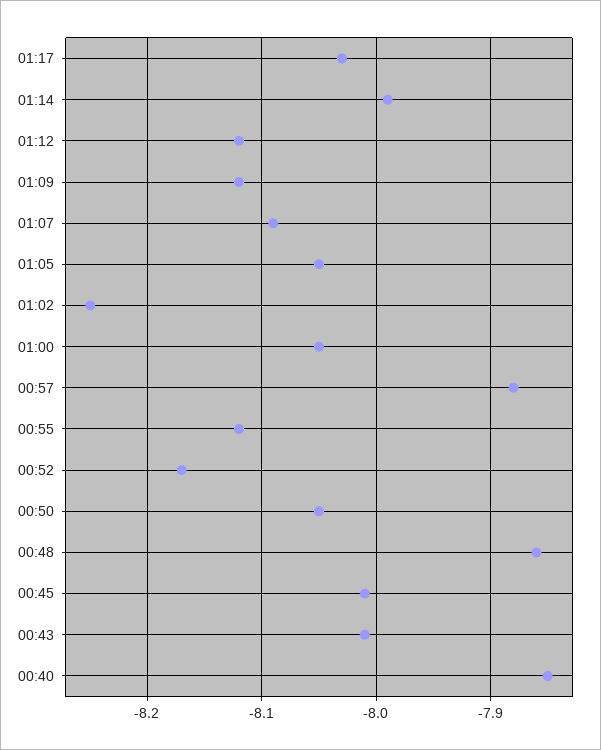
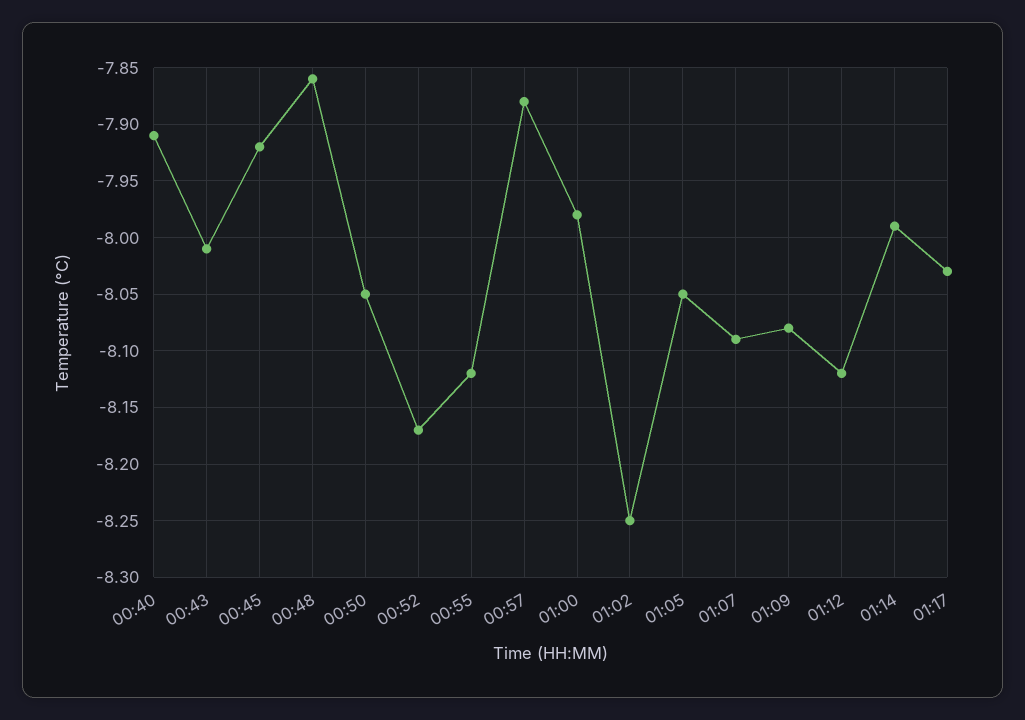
  {
    "01:17": -8.03,
    "01:14": -7.99,
    "01:12": -8.12,
-   "01:09": -8.12,
+   "01:09": -8.08,
    "01:07": -8.09,
    "01:05": -8.05,
    "01:02": -8.25,
-   "01:00": -8.05,
+   "01:00": -7.98,
    "00:57": -7.88,
    "00:55": -8.12,
    "00:52": -8.17,
    "00:50": -8.05,
    "00:48": -7.86,
-   "00:45": -8.01,
+   "00:45": -7.92,
    "00:43": -8.01,
-   "00:40": -7.85
+   "00:40": -7.91
  }

